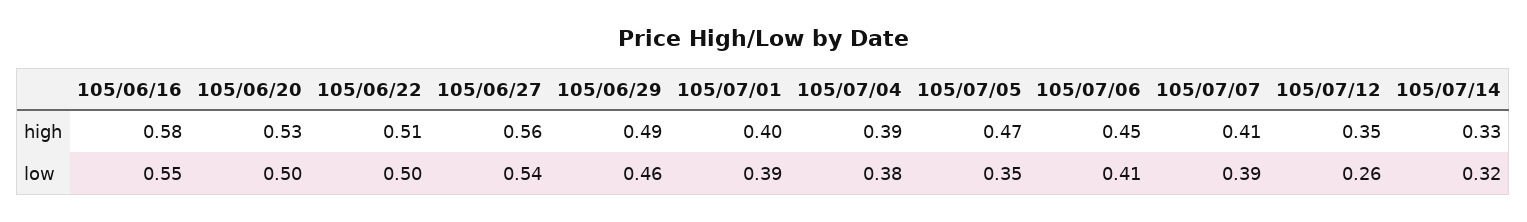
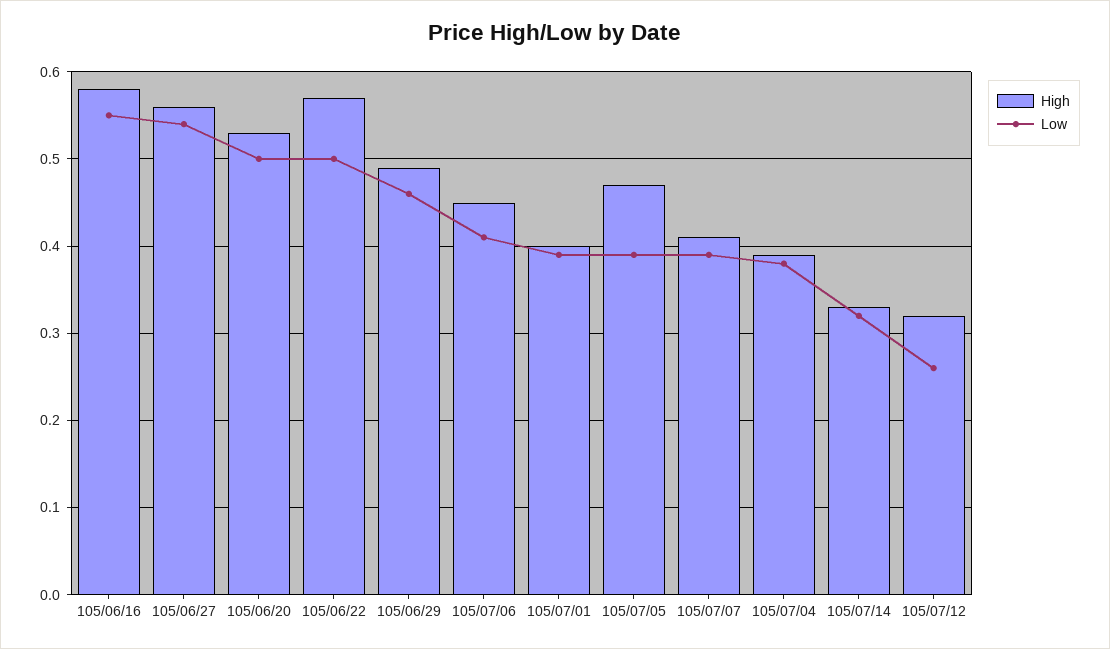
  {
    "high": {
      "105/06/16": 0.58,
      "105/06/20": 0.53,
-     "105/06/22": 0.51,
+     "105/06/22": 0.57,
      "105/06/27": 0.56,
      "105/06/29": 0.49,
      "105/07/01": 0.4,
      "105/07/04": 0.39,
      "105/07/05": 0.47,
      "105/07/06": 0.45,
      "105/07/07": 0.41,
-     "105/07/12": 0.35,
+     "105/07/12": 0.32,
      "105/07/14": 0.33
    },
    "low": {
      "105/06/16": 0.55,
      "105/06/20": 0.5,
      "105/06/22": 0.5,
      "105/06/27": 0.54,
      "105/06/29": 0.46,
      "105/07/01": 0.39,
      "105/07/04": 0.38,
-     "105/07/05": 0.35,
+     "105/07/05": 0.39,
      "105/07/06": 0.41,
      "105/07/07": 0.39,
      "105/07/12": 0.26,
      "105/07/14": 0.32
    }
  }

